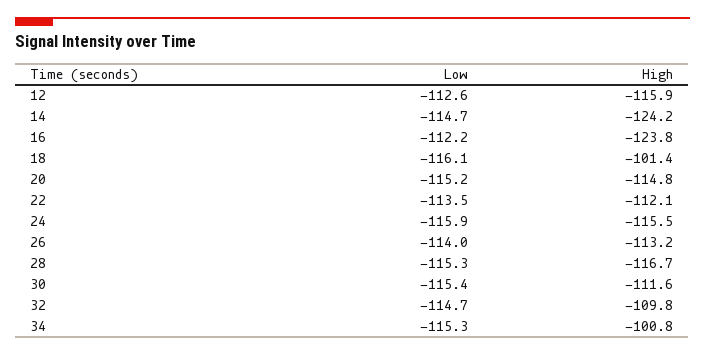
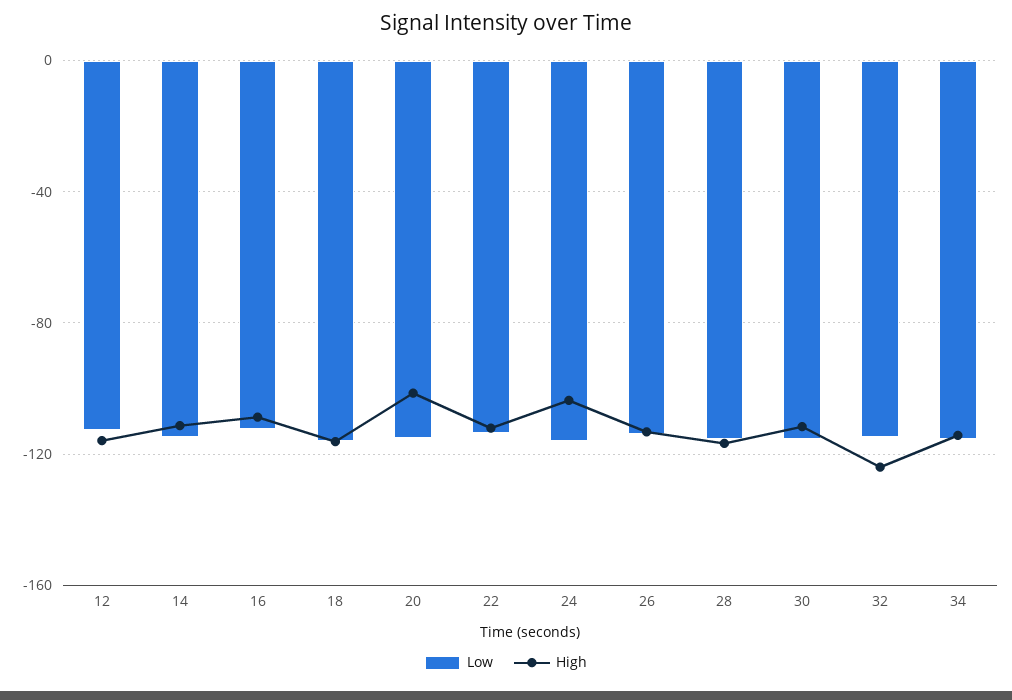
  {
    "Low": {
      "12": -112.6,
      "14": -114.7,
      "16": -112.2,
      "18": -116.1,
      "20": -115.2,
      "22": -113.5,
      "24": -115.9,
      "26": -114,
      "28": -115.3,
      "30": -115.4,
      "32": -114.7,
      "34": -115.3
    },
    "High": {
      "12": -115.9,
-     "14": -124.2,
+     "14": -110,
-     "16": -123.8,
+     "16": -110,
-     "18": -101.4,
+     "18": -115,
-     "20": -114.8,
+     "20": -100,
      "22": -112.1,
-     "24": -115.5,
+     "24": -105,
      "26": -113.2,
      "28": -116.7,
      "30": -111.6,
-     "32": -109.8,
+     "32": -125,
-     "34": -100.8
+     "34": -115
    }
  }

